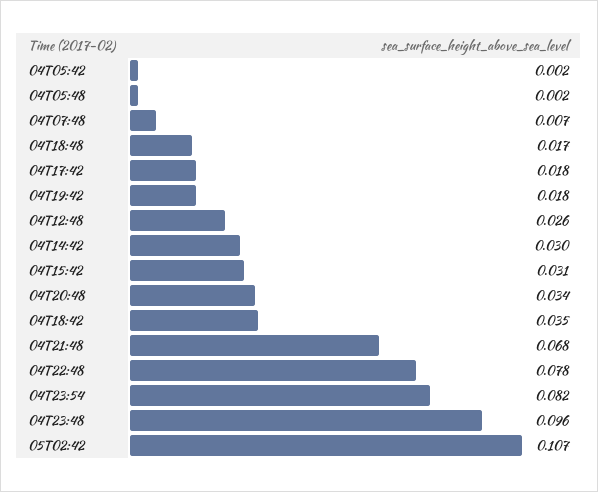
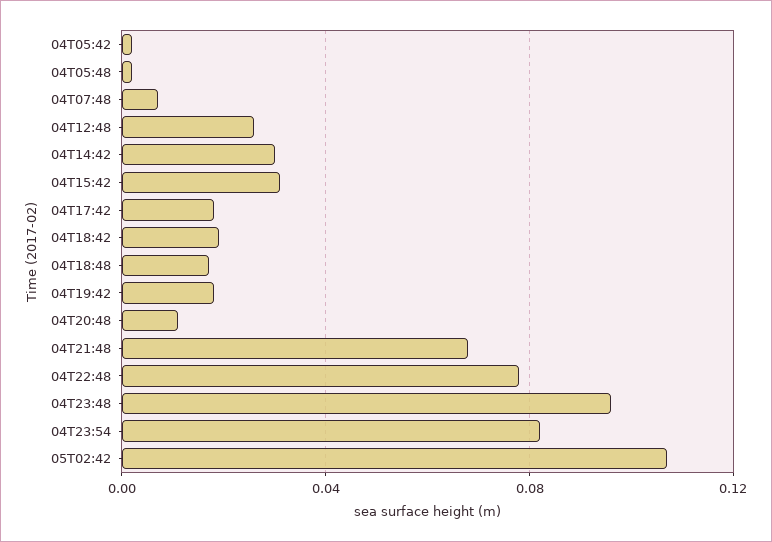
  {
    "04T05:42": 0.002,
    "04T05:48": 0.002,
    "04T07:48": 0.007,
    "04T18:48": 0.017,
    "04T17:42": 0.018,
    "04T19:42": 0.018,
    "04T12:48": 0.026,
    "04T14:42": 0.03,
    "04T15:42": 0.031,
-   "04T20:48": 0.034,
+   "04T20:48": 0.01,
-   "04T18:42": 0.035,
+   "04T18:42": 0.02,
    "04T21:48": 0.068,
    "04T22:48": 0.078,
    "04T23:54": 0.082,
    "04T23:48": 0.096,
    "05T02:42": 0.107
  }

